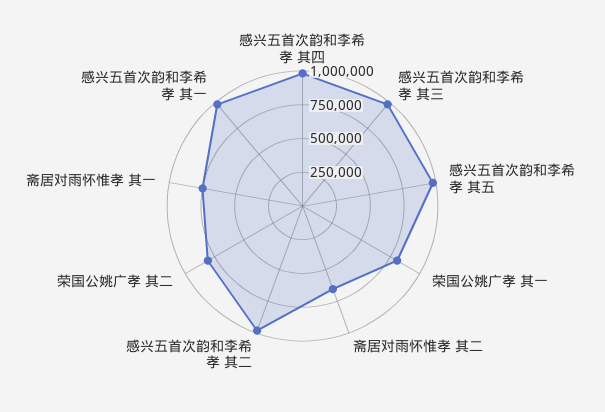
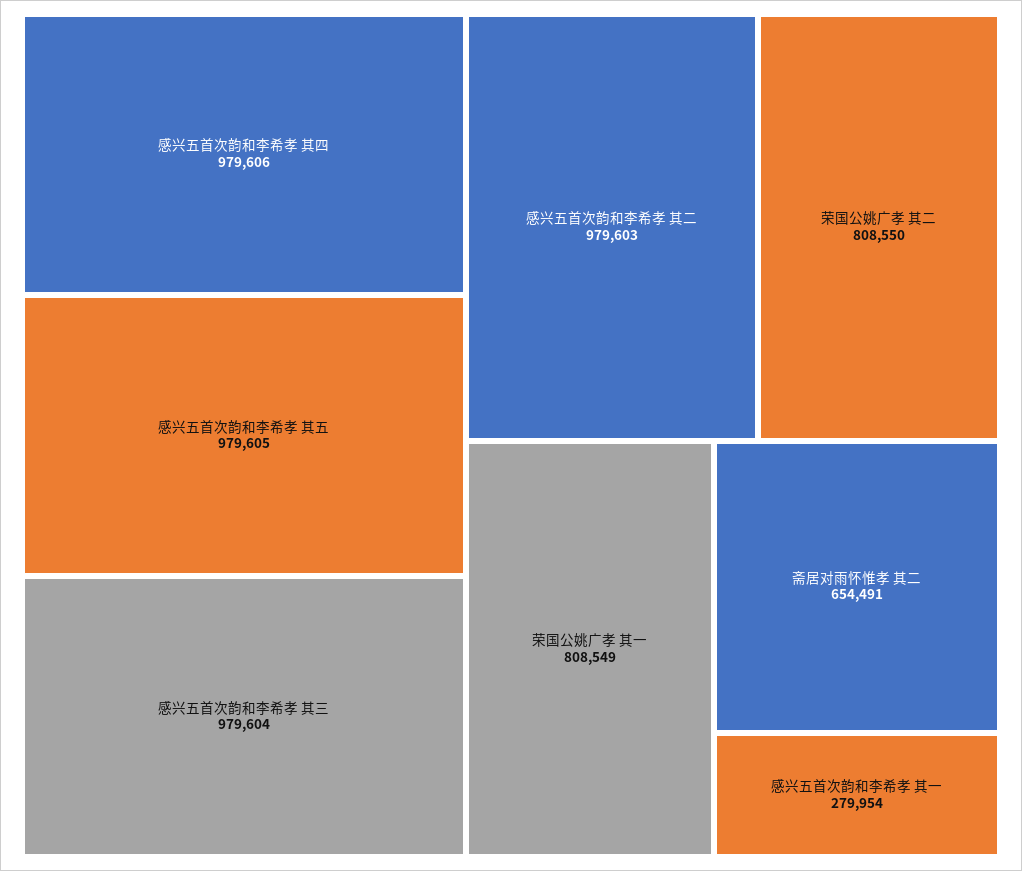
  {
    "感兴五首次韵和李希孝 其四": 979606,
    "感兴五首次韵和李希孝 其三": 979604,
    "感兴五首次韵和李希孝 其五": 979605,
    "荣国公姚广孝 其一": 808549,
    "斋居对雨怀惟孝 其二": 654491,
    "感兴五首次韵和李希孝 其二": 979603,
    "荣国公姚广孝 其二": 808550,
-   "斋居对雨怀惟孝 其一": 750000,
-   "感兴五首次韵和李希孝 其一": 1000000
+   "感兴五首次韵和李希孝 其一": 279954
  }

